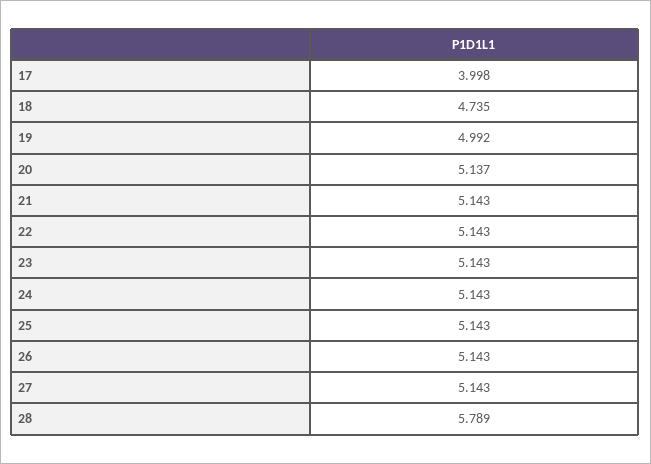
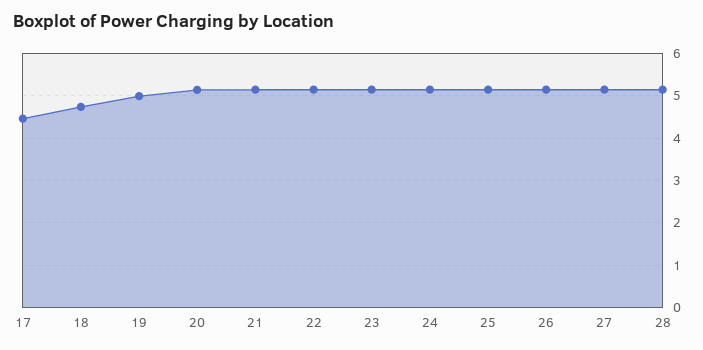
  {
-   "17": 3.998,
+   "17": 4.4,
    "18": 4.735,
    "19": 4.992,
    "20": 5.137,
    "21": 5.143,
    "22": 5.143,
    "23": 5.143,
    "24": 5.143,
    "25": 5.143,
    "26": 5.143,
    "27": 5.143,
-   "28": 5.789
+   "28": 5.2
  }

